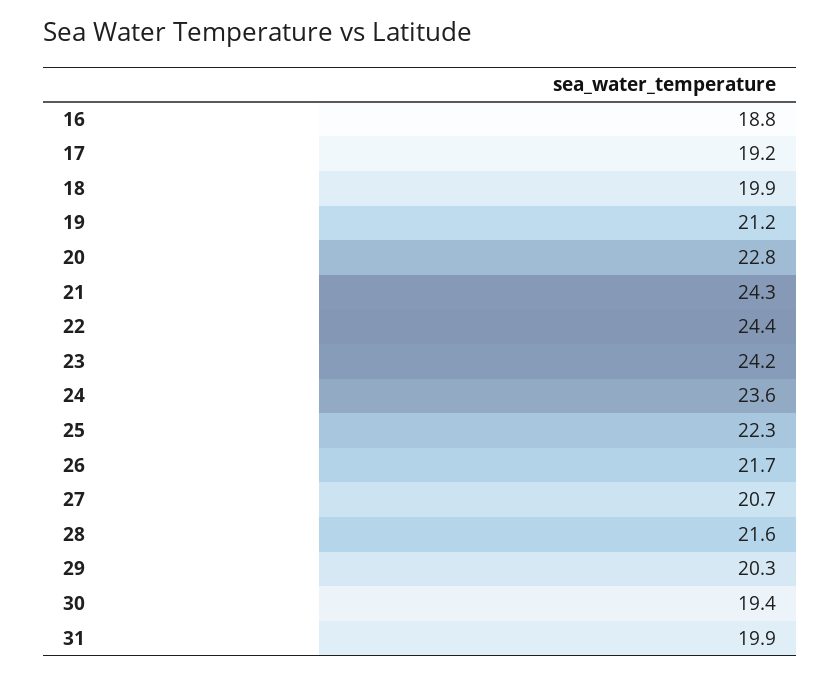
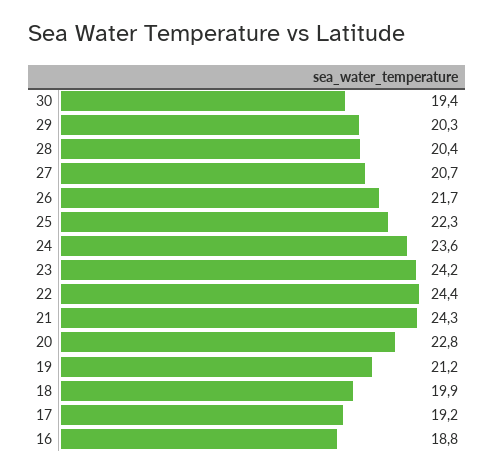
  {
    "16": 18.8,
    "17": 19.2,
    "18": 19.9,
    "19": 21.2,
    "20": 22.8,
    "21": 24.3,
    "22": 24.4,
    "23": 24.2,
    "24": 23.6,
    "25": 22.3,
    "26": 21.7,
    "27": 20.7,
-   "28": 21.6,
+   "28": 20.4,
    "29": 20.3,
-   "30": 19.4,
+   "30": 19.4
-   "31": 19.9
  }

